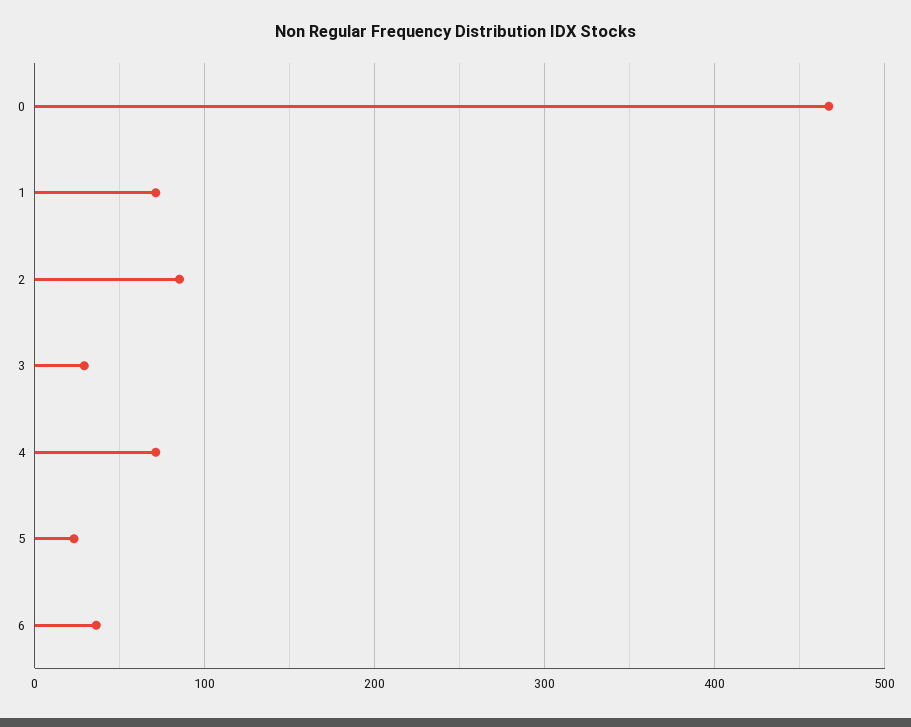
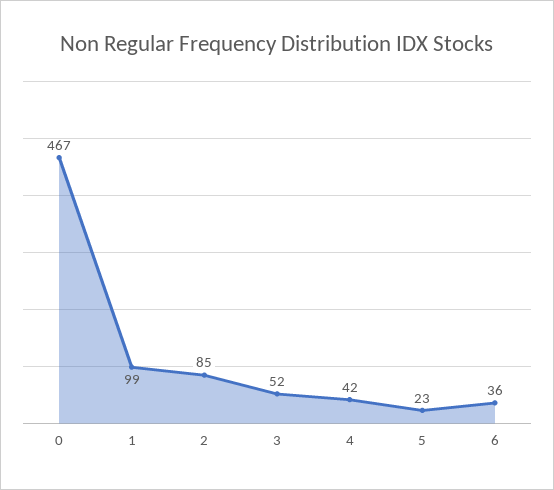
  {
    "0": 467,
-   "1": 70,
+   "1": 99,
    "2": 85,
-   "3": 30,
+   "3": 52,
-   "4": 70,
+   "4": 42,
    "5": 23,
    "6": 36
  }

